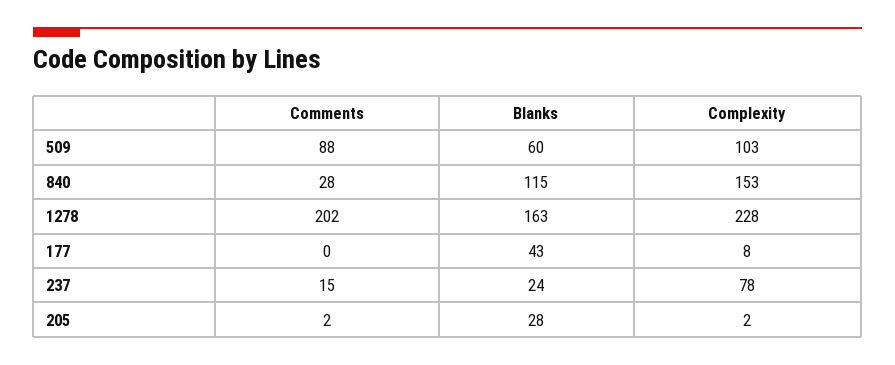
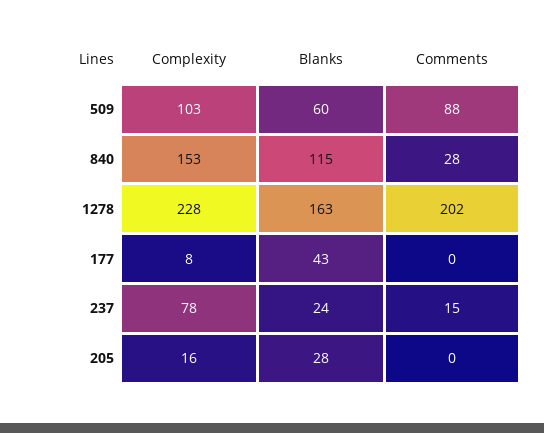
  {
    "Comments": {
      "509": 88,
      "840": 28,
      "1278": 202,
      "177": 0,
      "237": 15,
-     "205": 2
+     "205": 0
    },
    "Blanks": {
      "509": 60,
      "840": 115,
      "1278": 163,
      "177": 43,
      "237": 24,
      "205": 28
    },
    "Complexity": {
      "509": 103,
      "840": 153,
      "1278": 228,
      "177": 8,
      "237": 78,
-     "205": 2
+     "205": 16
    }
  }

